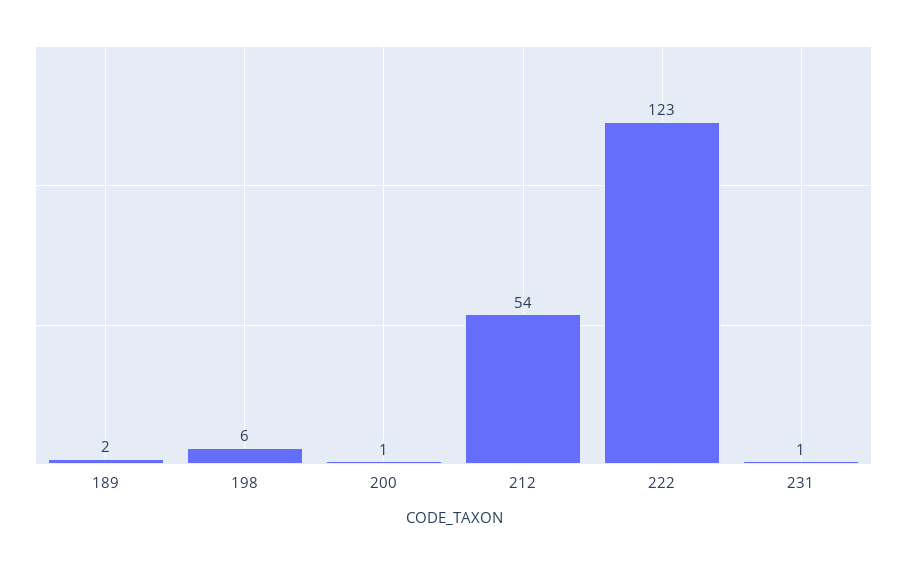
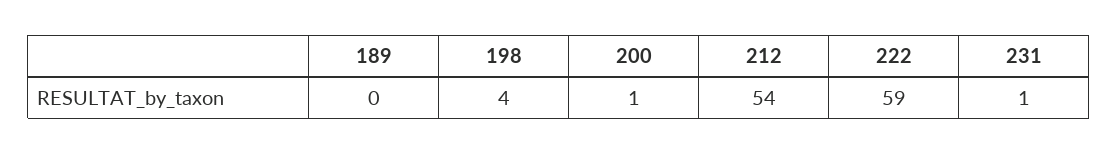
  {
-   "189": 2,
+   "189": 0,
-   "198": 6,
+   "198": 4,
    "200": 1,
    "212": 54,
-   "222": 123,
+   "222": 59,
    "231": 1
  }

